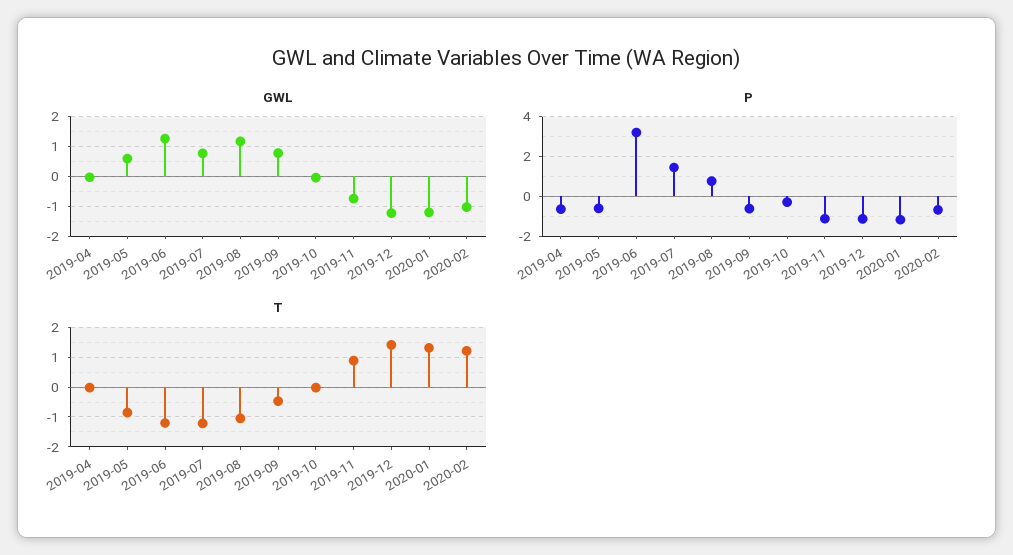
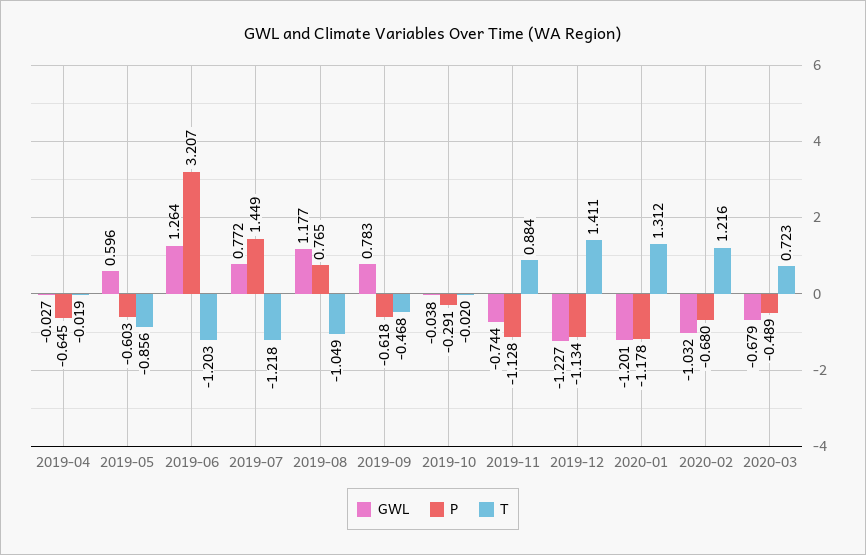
  {
    "GWL": {
      "2019-04": -0.027,
      "2019-05": 0.596,
      "2019-06": 1.264,
      "2019-07": 0.772,
      "2019-08": 1.177,
      "2019-09": 0.783,
      "2019-10": -0.038,
      "2019-11": -0.744,
      "2019-12": -1.227,
      "2020-01": -1.201,
-     "2020-02": -1.032
+     "2020-02": -1.032,
+     "2020-03": -0.679
    },
    "P": {
      "2019-04": -0.645,
      "2019-05": -0.603,
      "2019-06": 3.207,
      "2019-07": 1.449,
      "2019-08": 0.765,
      "2019-09": -0.618,
      "2019-10": -0.291,
      "2019-11": -1.128,
      "2019-12": -1.134,
      "2020-01": -1.178,
-     "2020-02": -0.68
+     "2020-02": -0.68,
+     "2020-03": -0.489
    },
    "T": {
      "2019-04": -0.019,
      "2019-05": -0.856,
      "2019-06": -1.203,
      "2019-07": -1.218,
      "2019-08": -1.049,
      "2019-09": -0.468,
      "2019-10": -0.02,
      "2019-11": 0.884,
      "2019-12": 1.411,
      "2020-01": 1.312,
-     "2020-02": 1.216
+     "2020-02": 1.216,
+     "2020-03": 0.723
    }
  }

